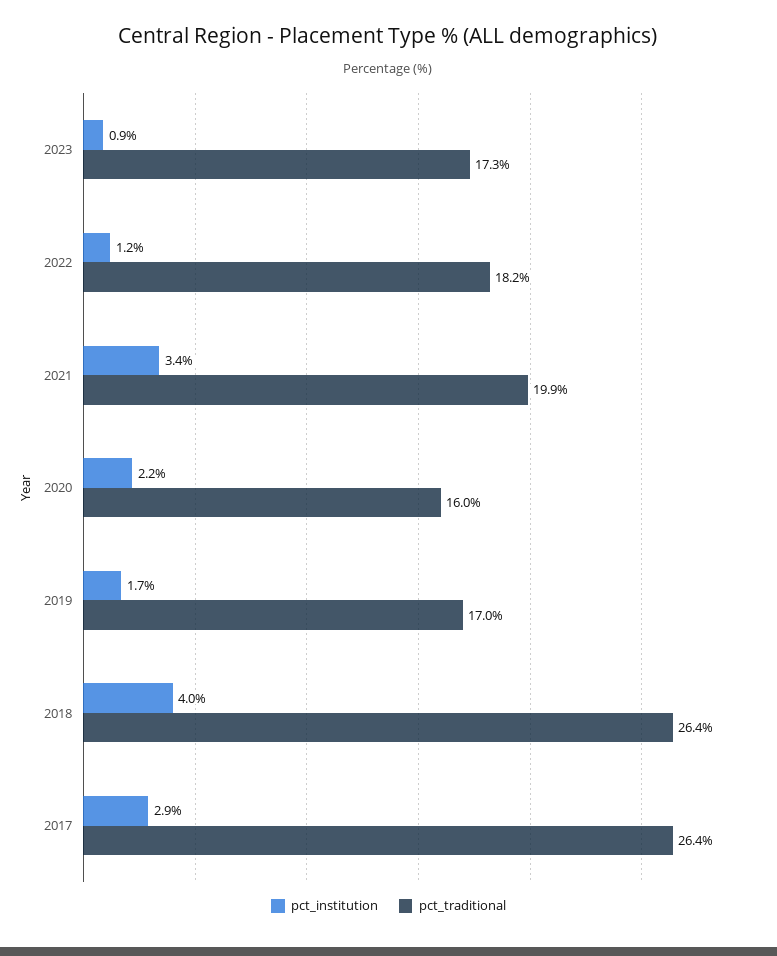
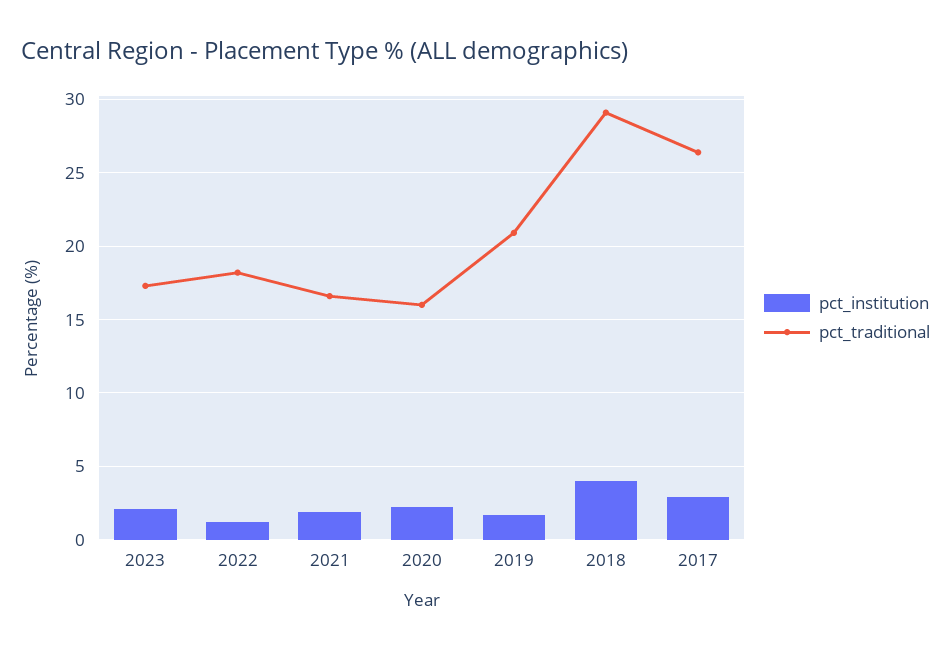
  {
    "pct_institution": {
-     "2023": 0.9,
+     "2023": 2,
      "2022": 1.2,
-     "2021": 3.4,
+     "2021": 2,
      "2020": 2.2,
      "2019": 1.7,
      "2018": 4,
      "2017": 2.9
    },
    "pct_traditional": {
      "2023": 17.3,
      "2022": 18.2,
-     "2021": 19.9,
+     "2021": 16.5,
      "2020": 16,
-     "2019": 17,
+     "2019": 21,
-     "2018": 26.4,
+     "2018": 29,
      "2017": 26.4
    }
  }

